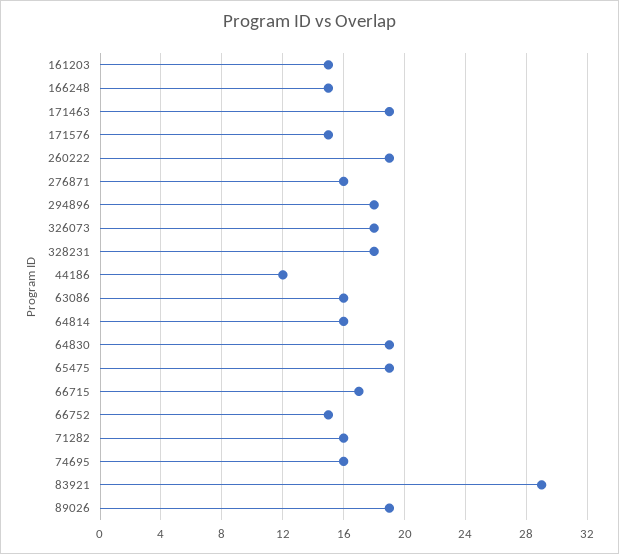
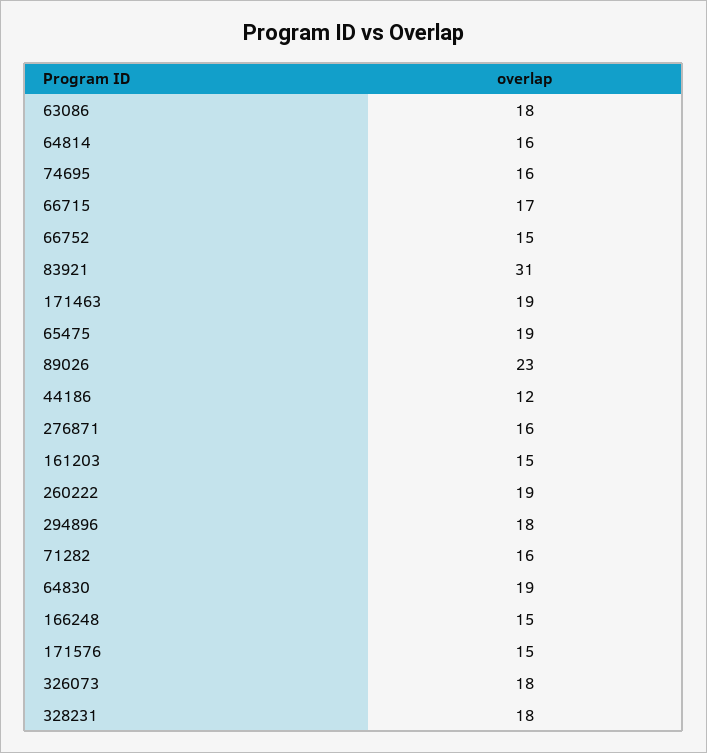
  {
    "161203": 15,
    "166248": 15,
    "171463": 19,
    "171576": 15,
    "260222": 19,
    "276871": 16,
    "294896": 18,
    "326073": 18,
    "328231": 18,
    "44186": 12,
-   "63086": 16,
+   "63086": 18,
    "64814": 16,
    "64830": 19,
    "65475": 19,
    "66715": 17,
    "66752": 15,
    "71282": 16,
    "74695": 16,
-   "83921": 29,
+   "83921": 31,
-   "89026": 19
+   "89026": 23
  }

